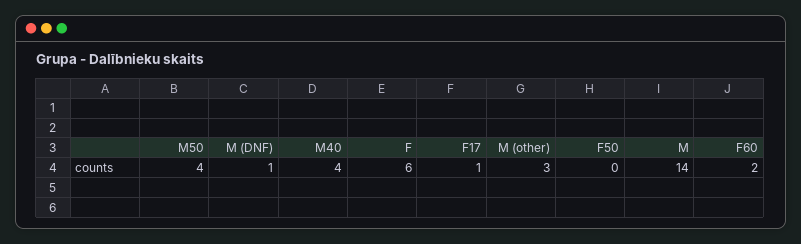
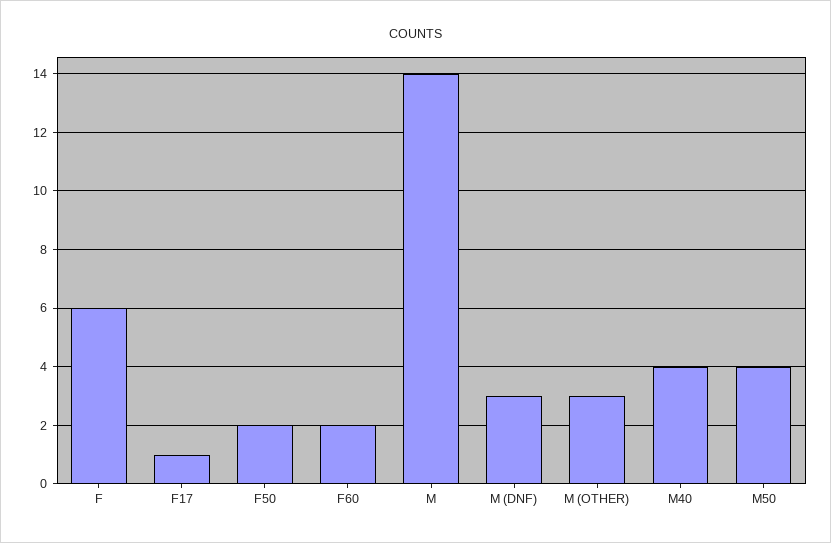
  {
    "M50": 4,
-   "M (DNF)": 1,
+   "M (DNF)": 3,
    "M40": 4,
    "F": 6,
    "F17": 1,
    "M (other)": 3,
-   "F50": 0,
+   "F50": 2,
    "M": 14,
    "F60": 2
  }

